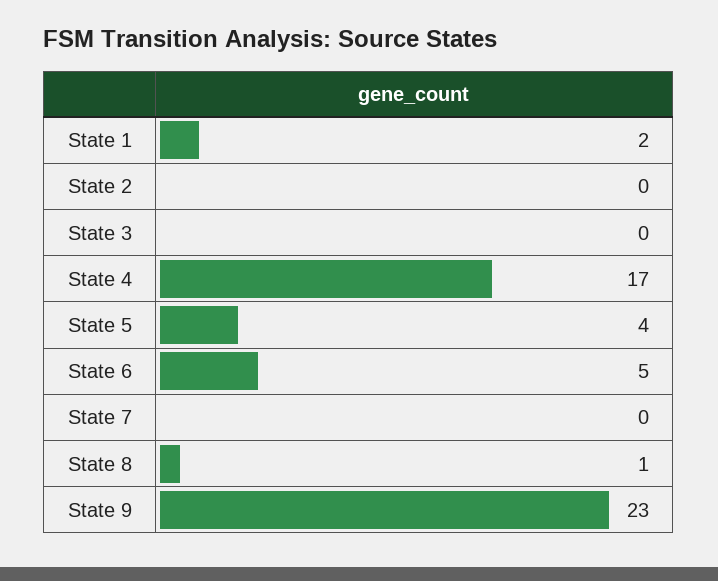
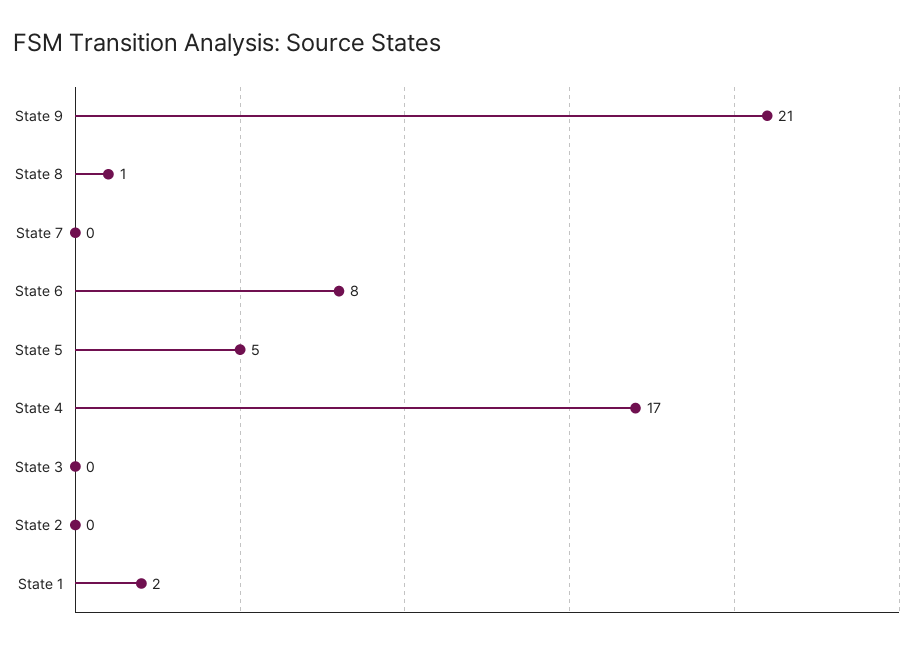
  {
    "State 1": 2,
    "State 2": 0,
    "State 3": 0,
    "State 4": 17,
-   "State 5": 4,
+   "State 5": 5,
-   "State 6": 5,
+   "State 6": 8,
    "State 7": 0,
    "State 8": 1,
-   "State 9": 23
+   "State 9": 21
  }

